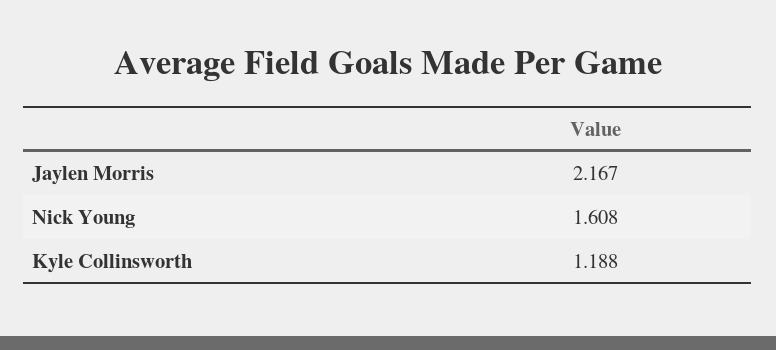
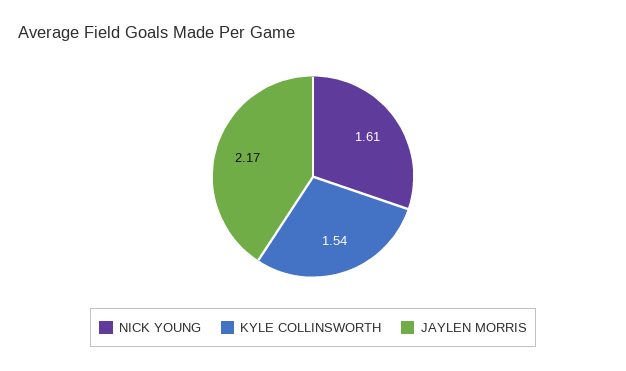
  {
    "Jaylen Morris": 2.167,
    "Nick Young": 1.608,
-   "Kyle Collinsworth": 1.188
+   "Kyle Collinsworth": 1.54
  }

